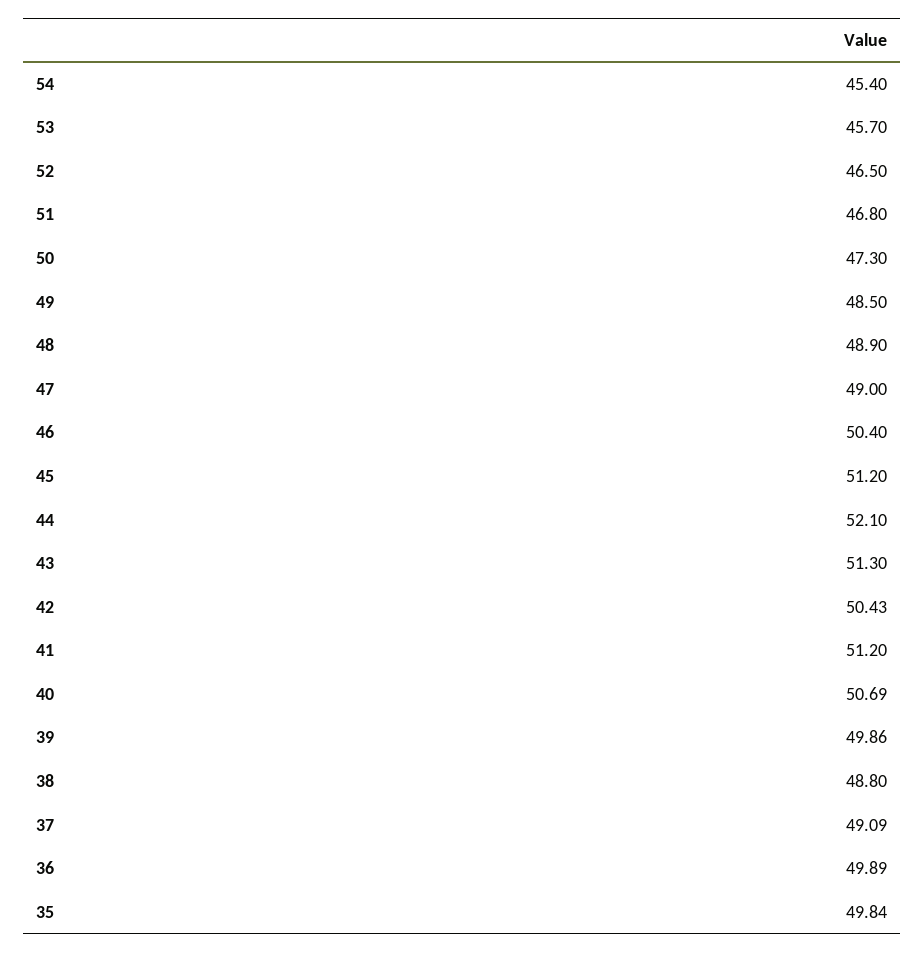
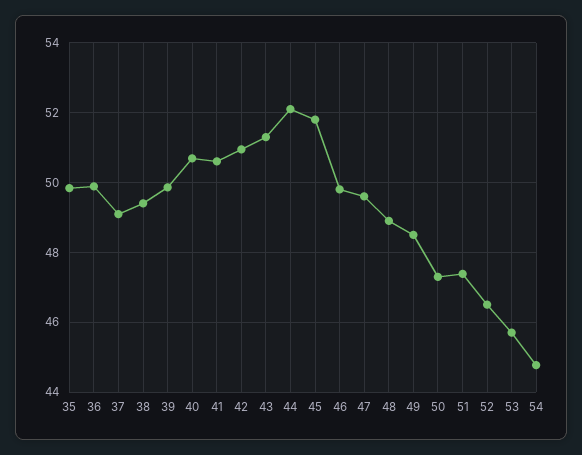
  {
-   "54": 45.4,
+   "54": 44.8,
    "53": 45.7,
    "52": 46.5,
-   "51": 46.8,
+   "51": 47.4,
    "50": 47.3,
    "49": 48.5,
    "48": 48.9,
-   "47": 49,
+   "47": 49.6,
-   "46": 50.4,
+   "46": 49.8,
-   "45": 51.2,
+   "45": 51.8,
    "44": 52.1,
    "43": 51.3,
-   "42": 50.43,
+   "42": 51,
-   "41": 51.2,
+   "41": 50.6,
    "40": 50.69,
    "39": 49.86,
-   "38": 48.8,
+   "38": 49.4,
    "37": 49.09,
    "36": 49.89,
    "35": 49.84
  }

